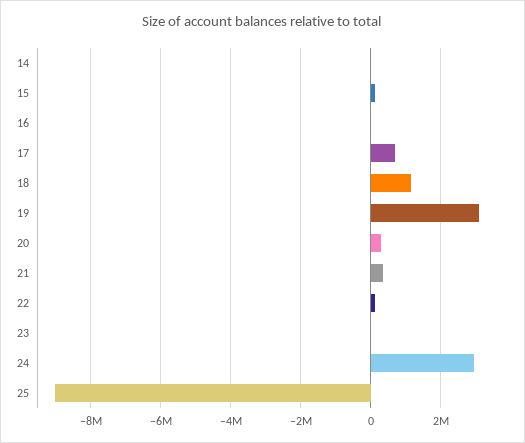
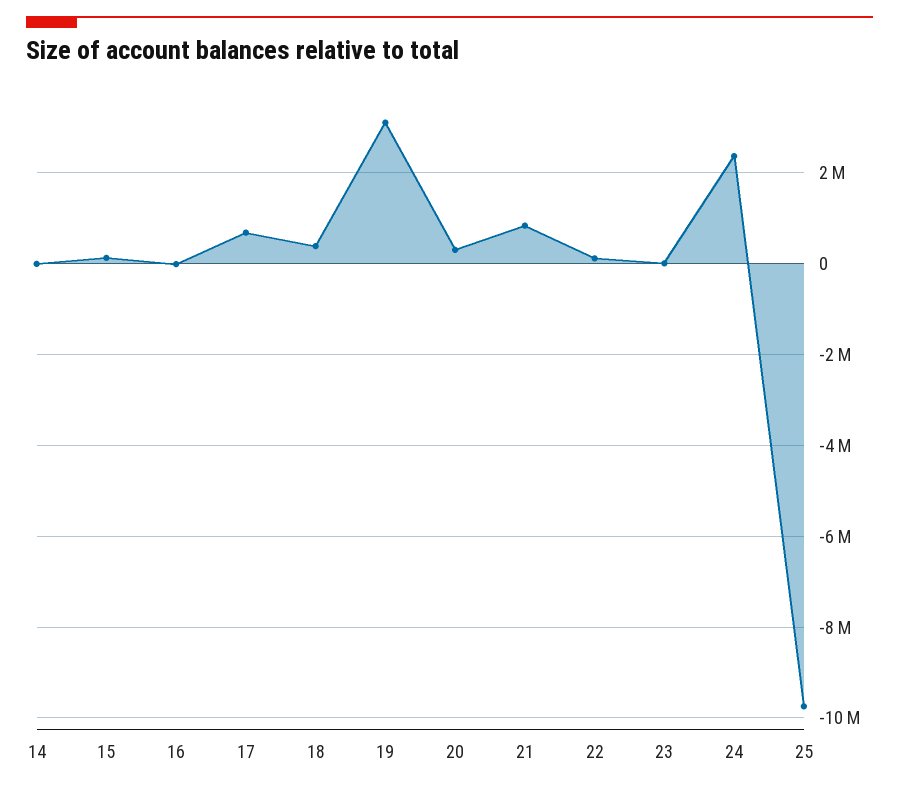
  {
    "14": 0,
    "15": 200000,
    "16": 0,
    "17": 600000,
-   "18": 1200000,
+   "18": 400000,
    "19": 3200000,
    "20": 400000,
-   "21": 400000,
+   "21": 800000,
    "22": 200000,
    "23": 0,
-   "24": 3000000,
+   "24": 2400000,
-   "25": -9000000
+   "25": -9800000
  }

